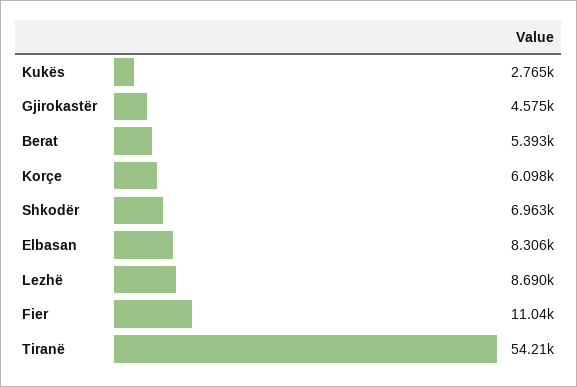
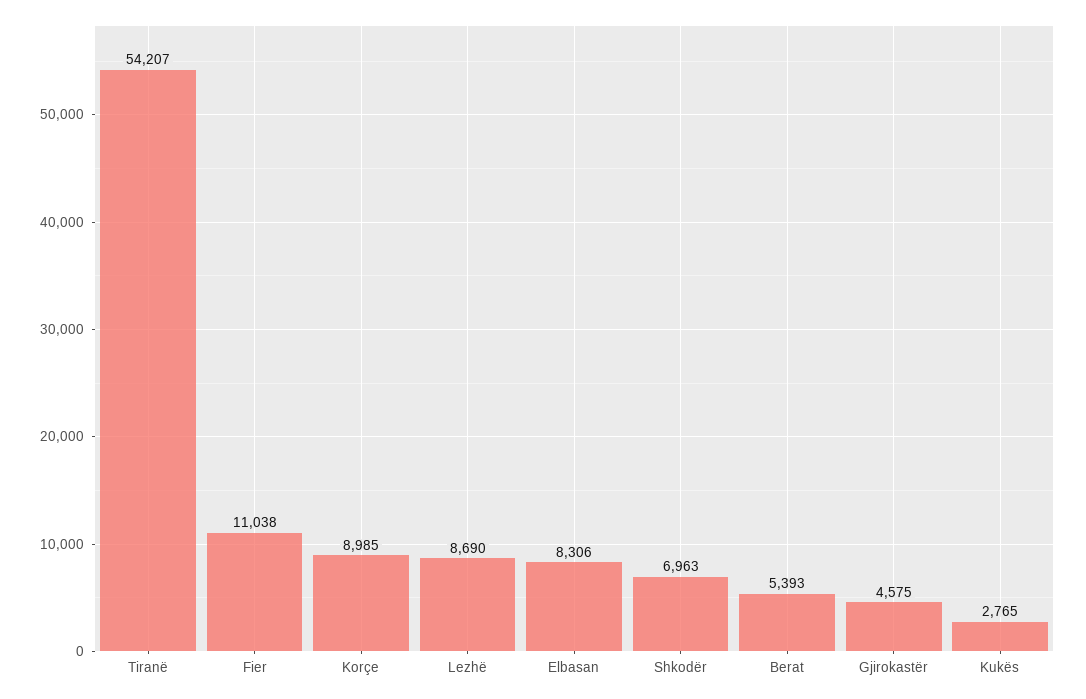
  {
    "Kukës": 2765,
    "Gjirokastër": 4575,
    "Berat": 5393,
-   "Korçe": 6098,
+   "Korçe": 8985,
    "Shkodër": 6963,
    "Elbasan": 8306,
    "Lezhë": 8690,
    "Fier": 11038,
    "Tiranë": 54207
  }

